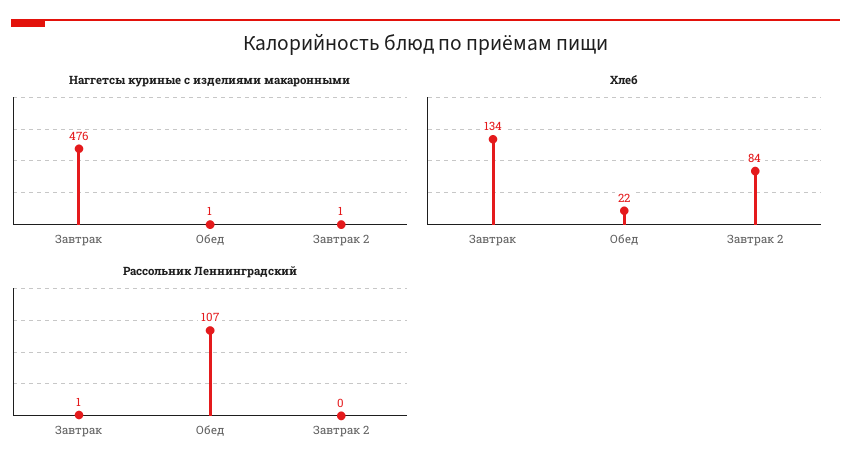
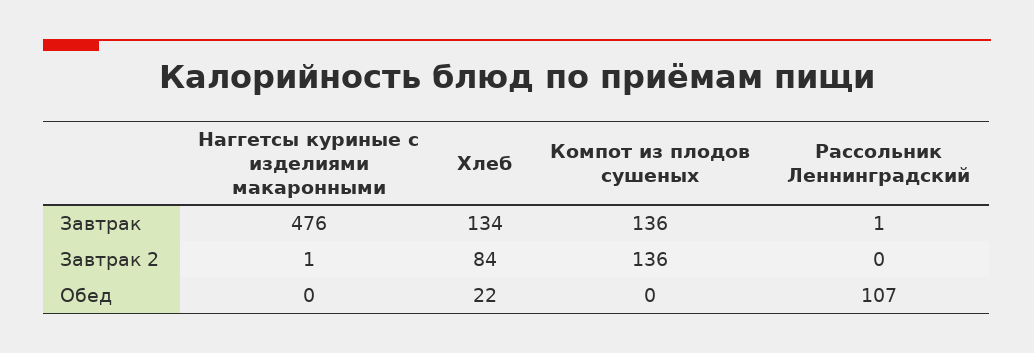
  {
    "Наггетсы куриные с изделиями макаронными": {
      "Завтрак": 476,
-     "Обед": 1,
+     "Обед": 0,
      "Завтрак 2": 1
    },
    "Хлеб": {
      "Завтрак": 134,
      "Обед": 22,
      "Завтрак 2": 84
    },
    "Рассольник Леннинградский": {
      "Завтрак": 1,
      "Обед": 107,
      "Завтрак 2": 0
-   }
+   },
+   "Компот из плодов сушеных": {
+     "Завтрак": 136,
+     "Завтрак 2": 136,
+     "Обед": 0
+   }
  }

